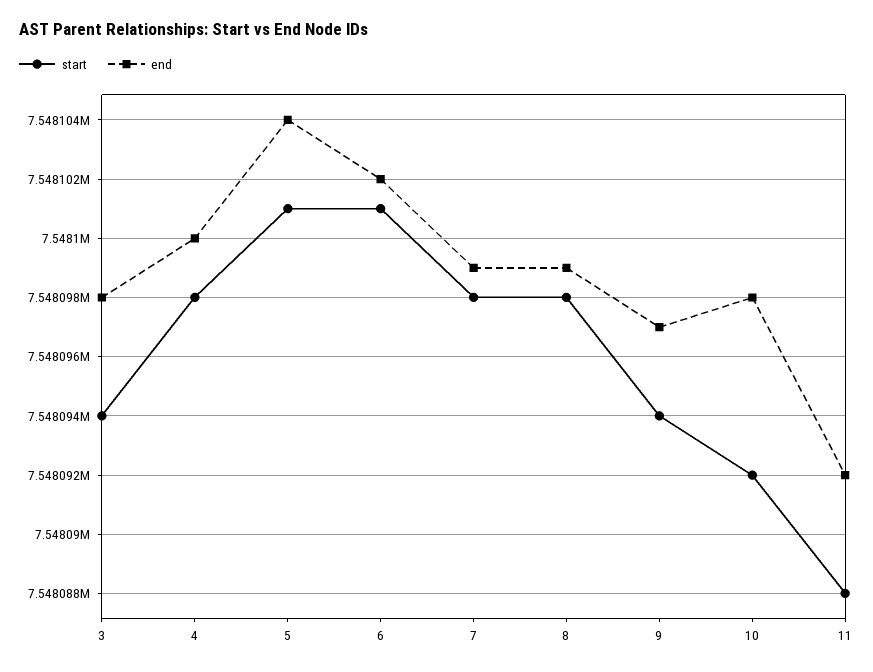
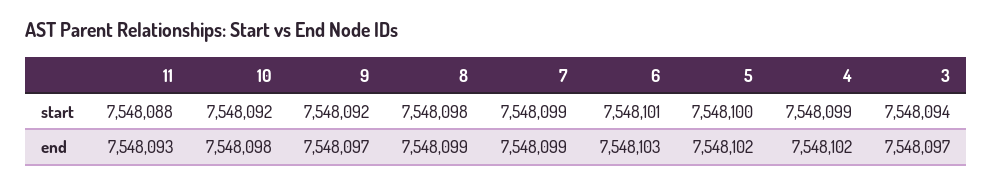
  {
    "start": {
      "3": 7548094,
-     "4": 7548098,
+     "4": 7548099,
-     "5": 7548101,
+     "5": 7548100,
      "6": 7548101,
-     "7": 7548098,
+     "7": 7548099,
      "8": 7548098,
-     "9": 7548094,
+     "9": 7548092,
      "10": 7548092,
      "11": 7548088
    },
    "end": {
-     "3": 7548098,
+     "3": 7548097,
-     "4": 7548100,
+     "4": 7548102,
-     "5": 7548104,
+     "5": 7548102,
-     "6": 7548102,
+     "6": 7548103,
      "7": 7548099,
      "8": 7548099,
      "9": 7548097,
      "10": 7548098,
-     "11": 7548092
+     "11": 7548093
    }
  }

